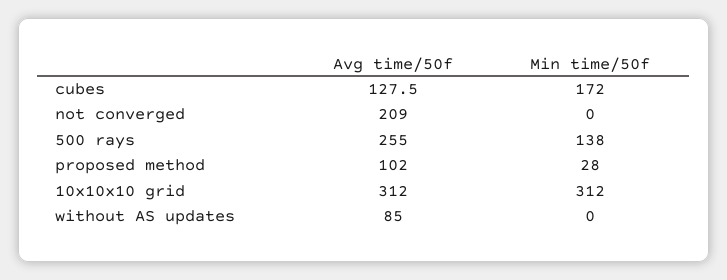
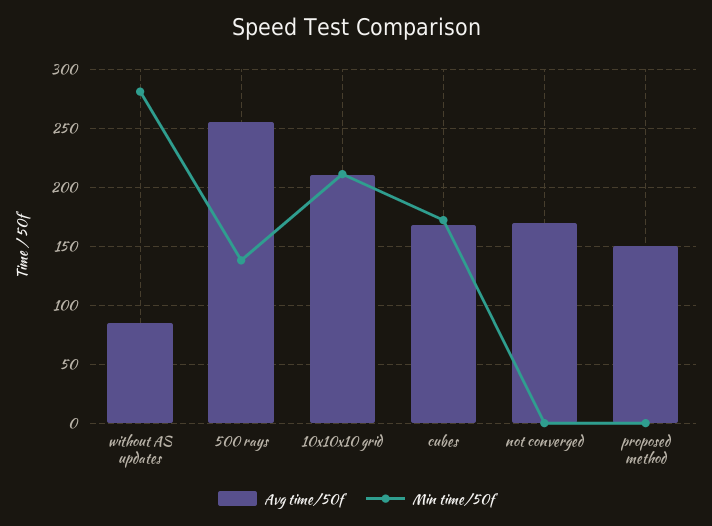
  {
    "Avg time/50f": {
-     "cubes": 127.5,
+     "cubes": 170,
-     "not converged": 209,
+     "not converged": 170,
      "500 rays": 255,
-     "proposed method": 102,
+     "proposed method": 150,
-     "10x10x10 grid": 312,
+     "10x10x10 grid": 210,
      "without AS updates": 85
    },
    "Min time/50f": {
      "cubes": 172,
      "not converged": 0,
      "500 rays": 138,
-     "proposed method": 28,
+     "proposed method": 0,
-     "10x10x10 grid": 312,
+     "10x10x10 grid": 210,
-     "without AS updates": 0
+     "without AS updates": 280
    }
  }

